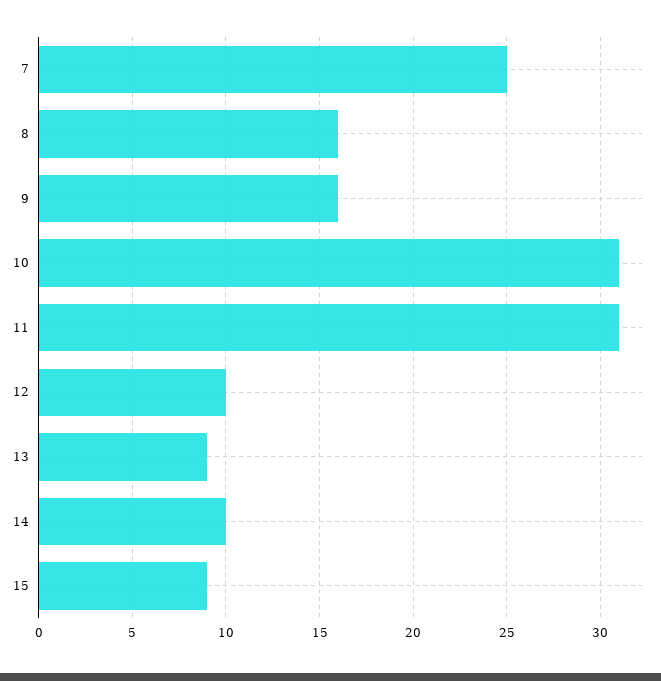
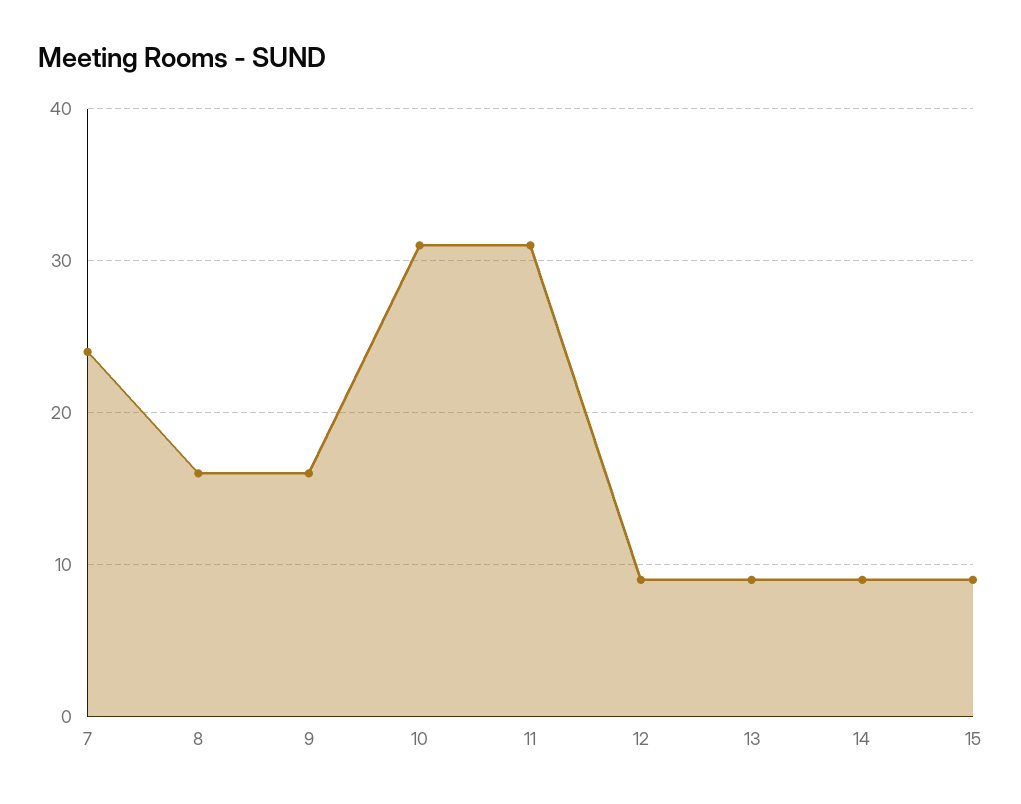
  {
-   "7": 25,
+   "7": 24,
    "8": 16,
    "9": 16,
    "10": 31,
    "11": 31,
-   "12": 10,
+   "12": 9,
    "13": 9,
-   "14": 10,
+   "14": 9,
    "15": 9
  }

